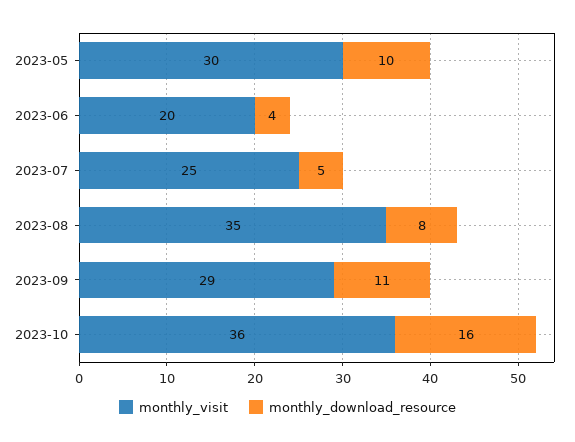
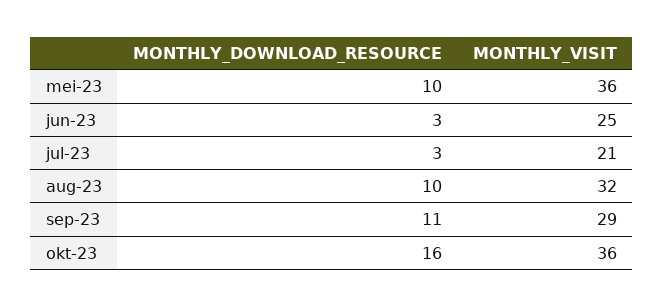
  {
    "monthly_visit": {
-     "2023-05": 30,
+     "2023-05": 36,
-     "2023-06": 20,
+     "2023-06": 25,
-     "2023-07": 25,
+     "2023-07": 21,
-     "2023-08": 35,
+     "2023-08": 32,
      "2023-09": 29,
      "2023-10": 36
    },
    "monthly_download_resource": {
      "2023-05": 10,
-     "2023-06": 4,
+     "2023-06": 3,
-     "2023-07": 5,
+     "2023-07": 3,
-     "2023-08": 8,
+     "2023-08": 10,
      "2023-09": 11,
      "2023-10": 16
    }
  }

